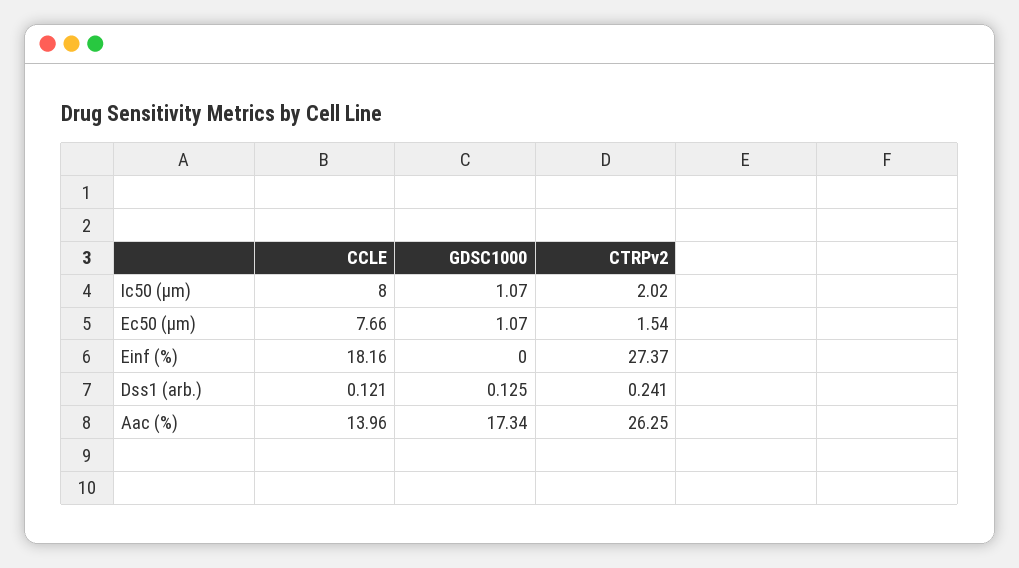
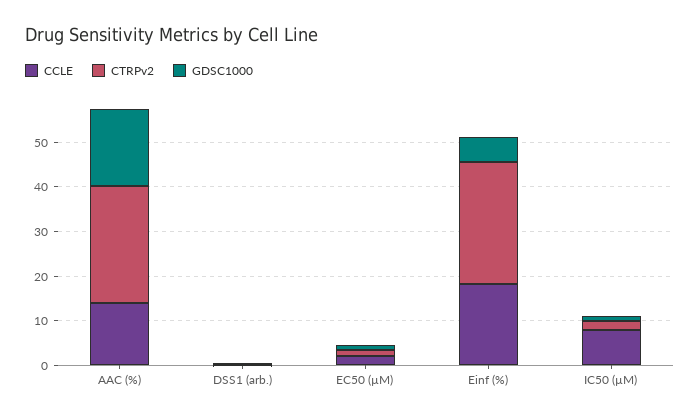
  {
    "CCLE": {
      "Ic50 (µm)": 8,
-     "Ec50 (µm)": 7.66,
+     "Ec50 (µm)": 2,
      "Einf (%)": 18.16,
      "Dss1 (arb.)": 0.121,
      "Aac (%)": 13.96
    },
    "GDSC1000": {
      "Ic50 (µm)": 1.07,
      "Ec50 (µm)": 1.07,
-     "Einf (%)": 0,
+     "Einf (%)": 6,
      "Dss1 (arb.)": 0.125,
      "Aac (%)": 17.34
    },
    "CTRPv2": {
      "Ic50 (µm)": 2.02,
      "Ec50 (µm)": 1.54,
      "Einf (%)": 27.37,
      "Dss1 (arb.)": 0.241,
      "Aac (%)": 26.25
    }
  }

